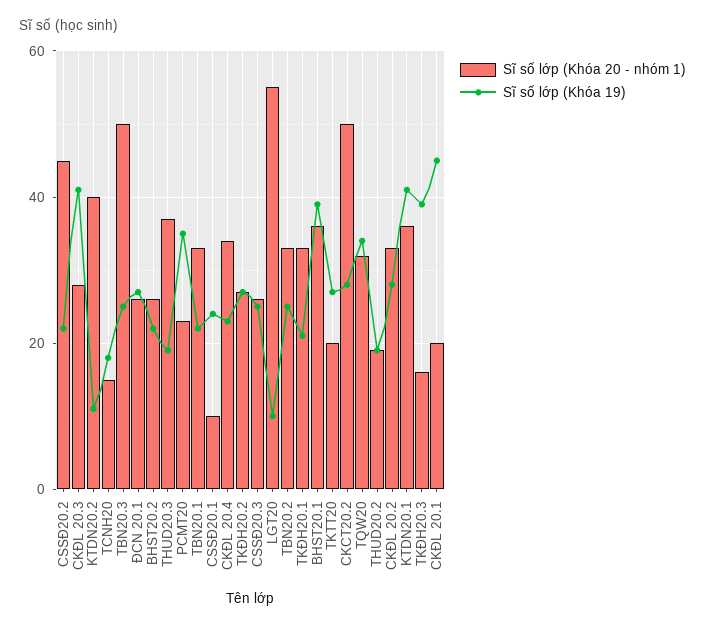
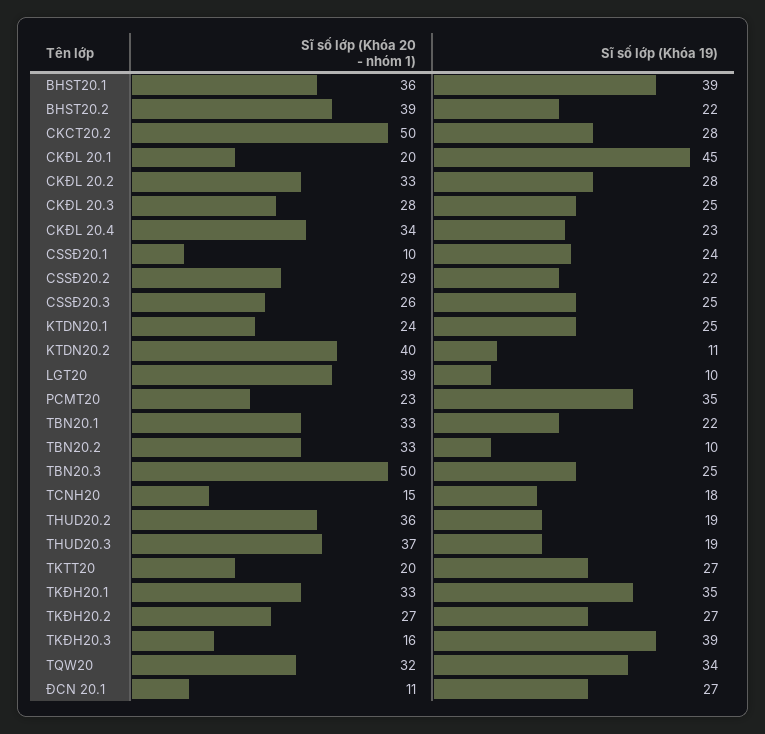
  {
    "Sĩ số lớp (Khóa 20 - nhóm 1)": {
-     "CSSĐ20.2": 45,
+     "CSSĐ20.2": 29,
      "CKĐL 20.3": 28,
      "KTDN20.2": 40,
      "TCNH20": 15,
      "TBN20.3": 50,
-     "ĐCN 20.1": 25,
+     "ĐCN 20.1": 11,
-     "BHST20.2": 25,
+     "BHST20.2": 39,
      "THUD20.3": 37,
      "PCMT20": 23,
      "TBN20.1": 33,
      "CSSĐ20.1": 10,
      "CKĐL 20.4": 34,
      "TKĐH20.2": 27,
      "CSSĐ20.3": 26,
-     "LGT20": 55,
+     "LGT20": 39,
      "TBN20.2": 33,
      "TKĐH20.1": 33,
      "BHST20.1": 36,
      "TKTT20": 20,
      "CKCT20.2": 50,
      "TQW20": 32,
-     "THUD20.2": 20,
+     "THUD20.2": 36,
      "CKĐL 20.2": 33,
-     "KTDN20.1": 35,
+     "KTDN20.1": 24,
      "TKĐH20.3": 16,
      "CKĐL 20.1": 20
    },
    "Sĩ số lớp (Khóa 19)": {
      "CSSĐ20.2": 22,
-     "CKĐL 20.3": 40,
+     "CKĐL 20.3": 25,
      "KTDN20.2": 11,
      "TCNH20": 18,
      "TBN20.3": 25,
      "ĐCN 20.1": 27,
      "BHST20.2": 22,
      "THUD20.3": 19,
      "PCMT20": 35,
      "TBN20.1": 22,
      "CSSĐ20.1": 24,
      "CKĐL 20.4": 23,
      "TKĐH20.2": 27,
      "CSSĐ20.3": 25,
      "LGT20": 10,
-     "TBN20.2": 25,
+     "TBN20.2": 10,
-     "TKĐH20.1": 20,
+     "TKĐH20.1": 35,
      "BHST20.1": 39,
      "TKTT20": 27,
      "CKCT20.2": 28,
      "TQW20": 34,
      "THUD20.2": 19,
      "CKĐL 20.2": 28,
-     "KTDN20.1": 40,
+     "KTDN20.1": 25,
      "TKĐH20.3": 39,
      "CKĐL 20.1": 45
    }
  }

